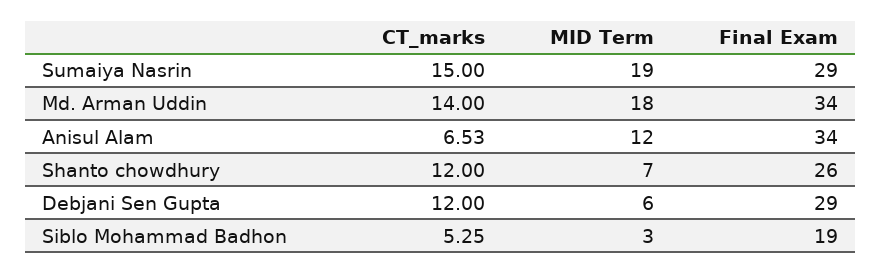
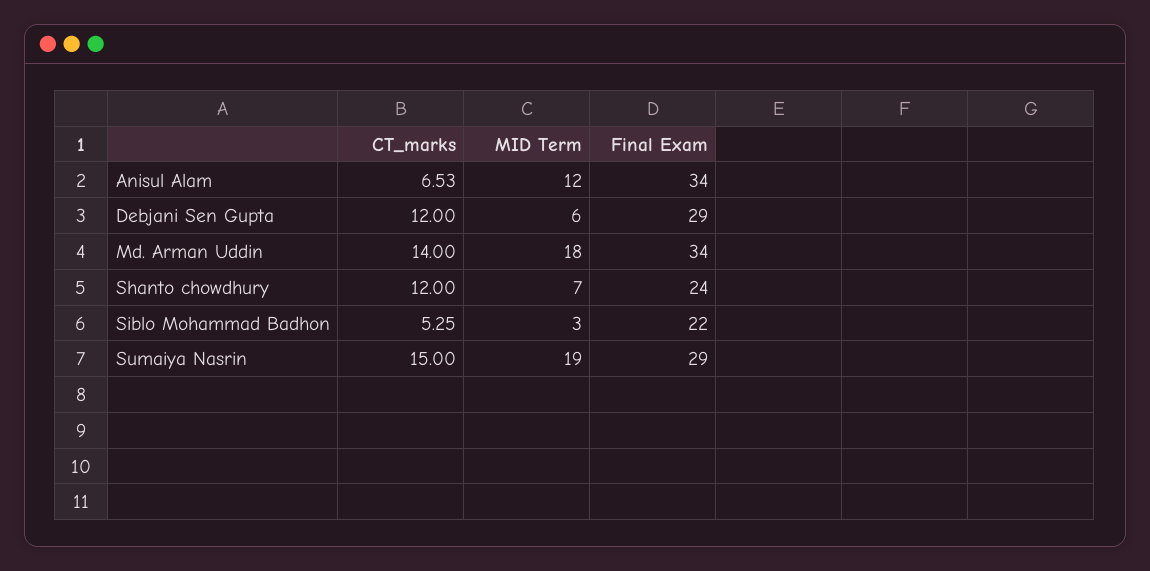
  {
    "CT_marks": {
      "Sumaiya Nasrin": 15,
      "Md. Arman Uddin": 14,
      "Anisul Alam": 6.53,
      "Shanto chowdhury": 12,
      "Debjani Sen Gupta": 12,
      "Siblo Mohammad Badhon": 5.25
    },
    "MID Term": {
      "Sumaiya Nasrin": 19,
      "Md. Arman Uddin": 18,
      "Anisul Alam": 12,
      "Shanto chowdhury": 7,
      "Debjani Sen Gupta": 6,
      "Siblo Mohammad Badhon": 3
    },
    "Final Exam": {
      "Sumaiya Nasrin": 29,
      "Md. Arman Uddin": 34,
      "Anisul Alam": 34,
-     "Shanto chowdhury": 26,
+     "Shanto chowdhury": 24,
      "Debjani Sen Gupta": 29,
-     "Siblo Mohammad Badhon": 19
+     "Siblo Mohammad Badhon": 22
    }
  }

